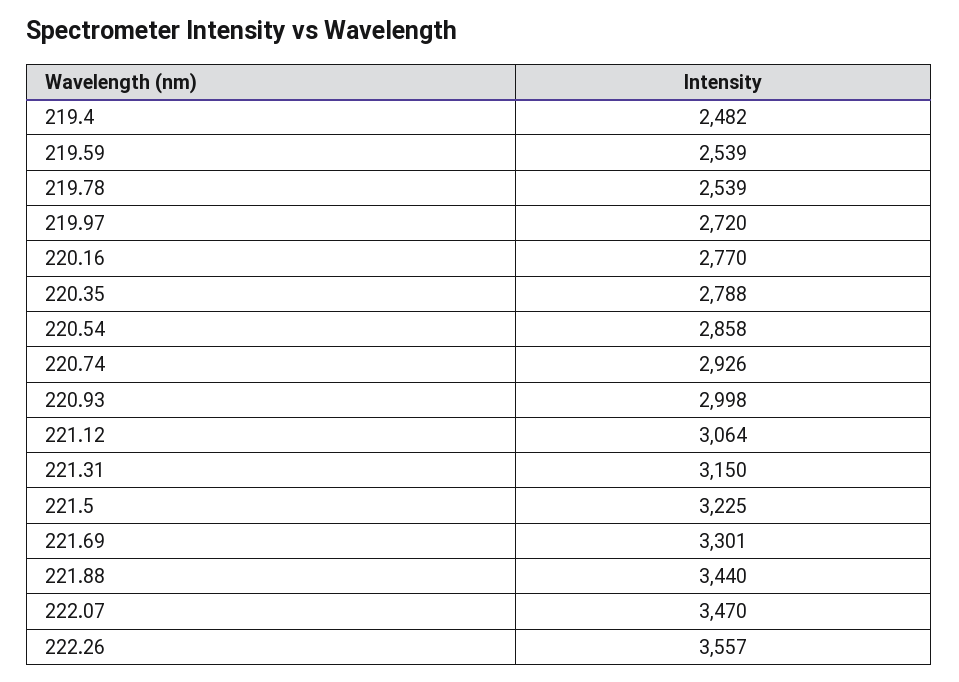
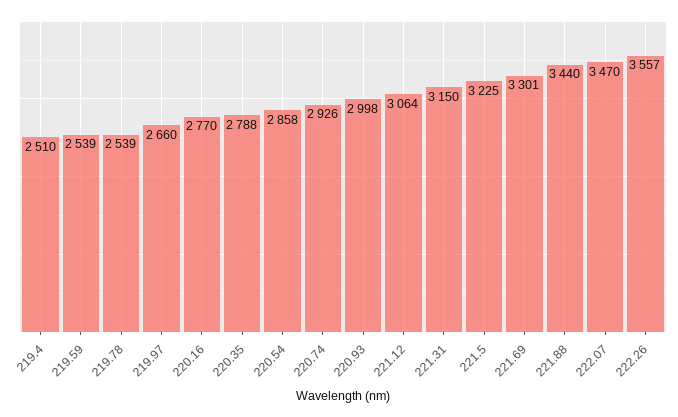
  {
-   "219.4": 2482,
+   "219.4": 2510,
    "219.59": 2539,
    "219.78": 2539,
-   "219.97": 2720,
+   "219.97": 2660,
    "220.16": 2770,
    "220.35": 2788,
    "220.54": 2858,
    "220.74": 2926,
    "220.93": 2998,
    "221.12": 3064,
    "221.31": 3150,
    "221.5": 3225,
    "221.69": 3301,
    "221.88": 3440,
    "222.07": 3470,
    "222.26": 3557
  }

